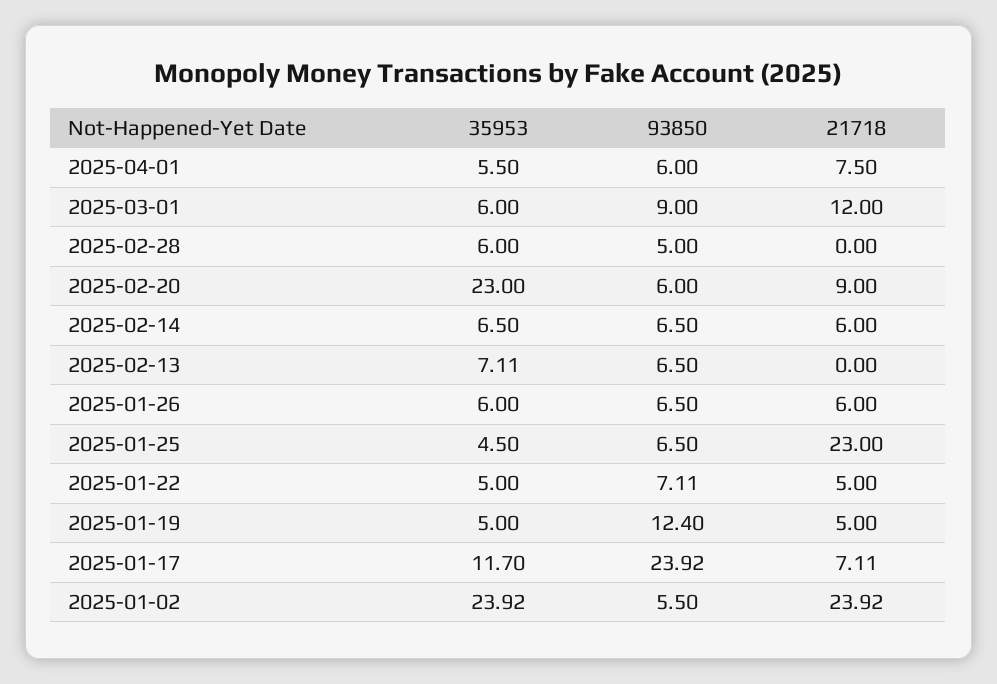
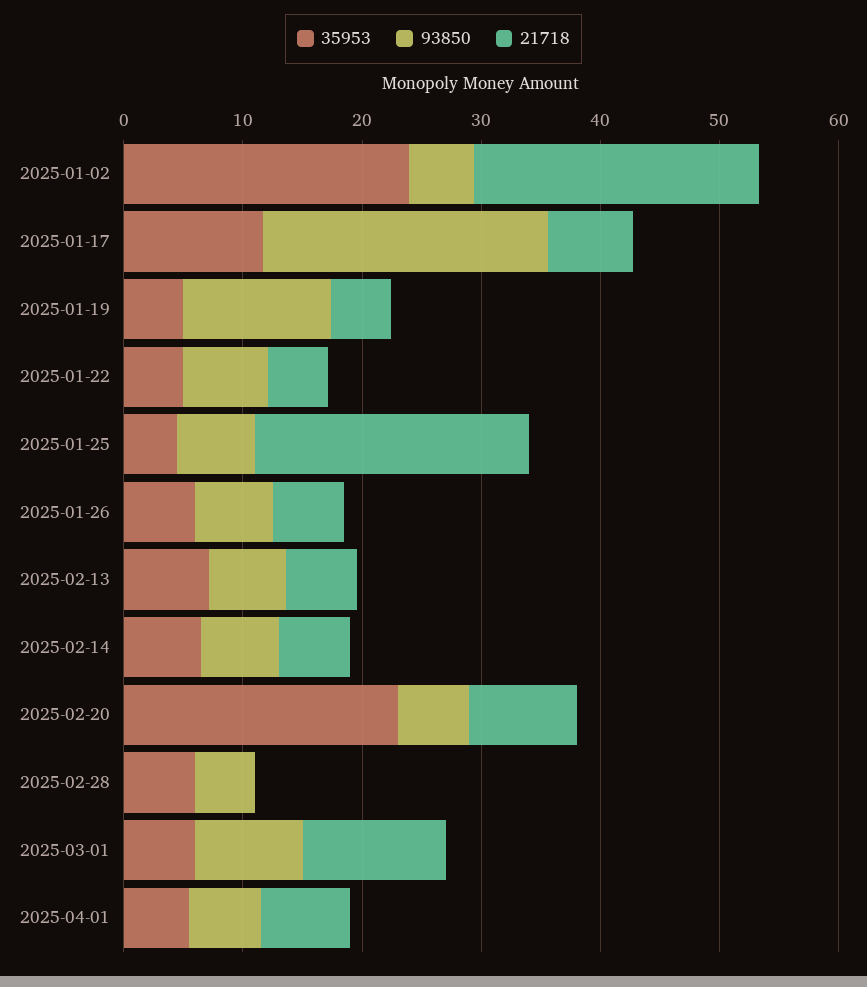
  {
    "35953": {
      "2025-04-01": 5.5,
      "2025-03-01": 6,
      "2025-02-28": 6,
      "2025-02-20": 23,
      "2025-02-14": 6.5,
      "2025-02-13": 7.11,
      "2025-01-26": 6,
      "2025-01-25": 4.5,
      "2025-01-22": 5,
      "2025-01-19": 5,
      "2025-01-17": 11.7,
      "2025-01-02": 23.92
    },
    "93850": {
      "2025-04-01": 6,
      "2025-03-01": 9,
      "2025-02-28": 5,
      "2025-02-20": 6,
      "2025-02-14": 6.5,
      "2025-02-13": 6.5,
      "2025-01-26": 6.5,
      "2025-01-25": 6.5,
      "2025-01-22": 7.11,
      "2025-01-19": 12.4,
      "2025-01-17": 23.92,
      "2025-01-02": 5.5
    },
    "21718": {
      "2025-04-01": 7.5,
      "2025-03-01": 12,
      "2025-02-28": 0,
      "2025-02-20": 9,
      "2025-02-14": 6,
-     "2025-02-13": 0,
+     "2025-02-13": 6,
      "2025-01-26": 6,
      "2025-01-25": 23,
      "2025-01-22": 5,
      "2025-01-19": 5,
      "2025-01-17": 7.11,
      "2025-01-02": 23.92
    }
  }

